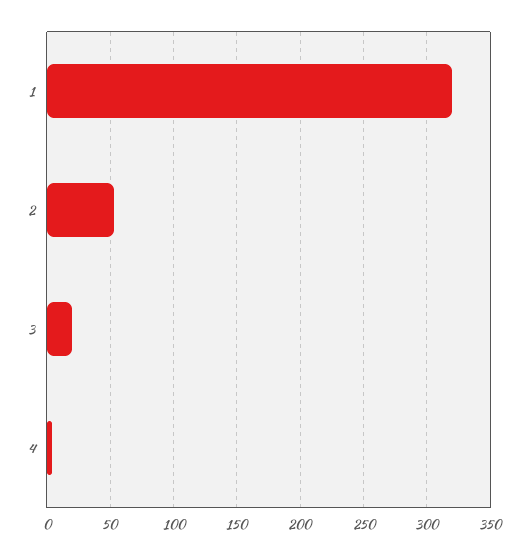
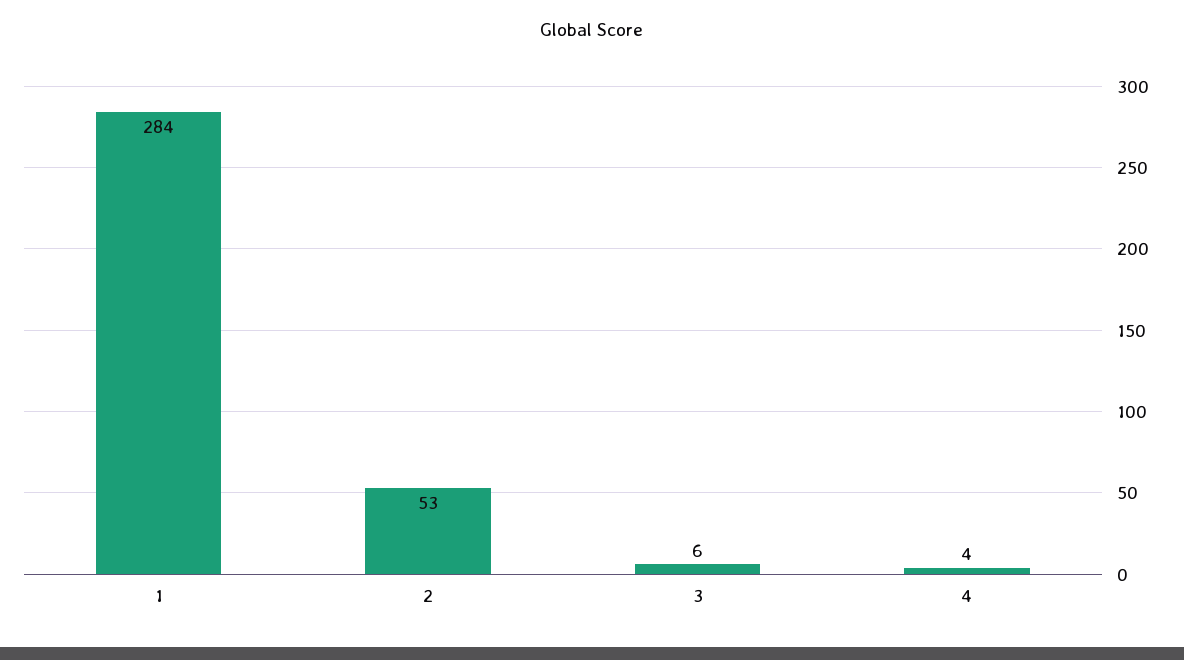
  {
-   "1": 320,
+   "1": 284,
    "2": 53,
-   "3": 20,
+   "3": 6,
    "4": 4
  }

